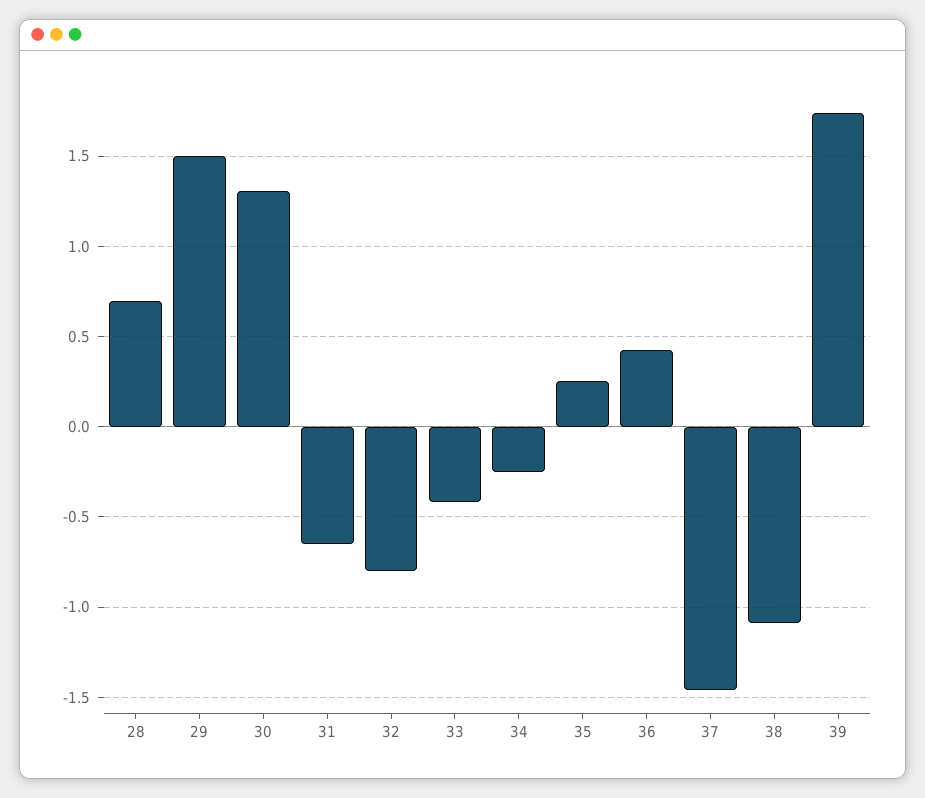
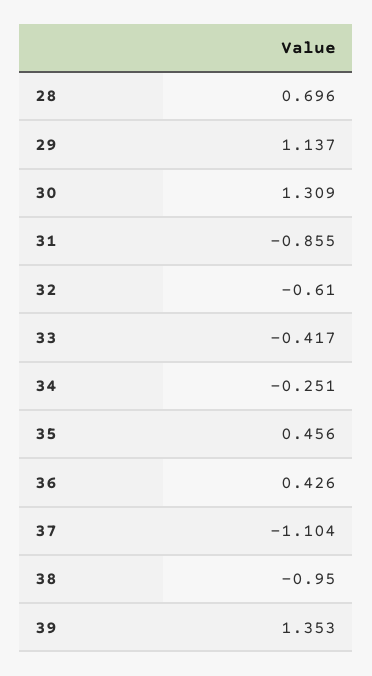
  {
    "28": 0.696,
-   "29": 1.5,
+   "29": 1.137,
    "30": 1.309,
-   "31": -0.65,
+   "31": -0.855,
-   "32": -0.8,
+   "32": -0.61,
    "33": -0.417,
    "34": -0.251,
-   "35": 0.25,
+   "35": 0.456,
    "36": 0.426,
-   "37": -1.45,
+   "37": -1.104,
-   "38": -1.1,
+   "38": -0.95,
-   "39": 1.75
+   "39": 1.353
  }

